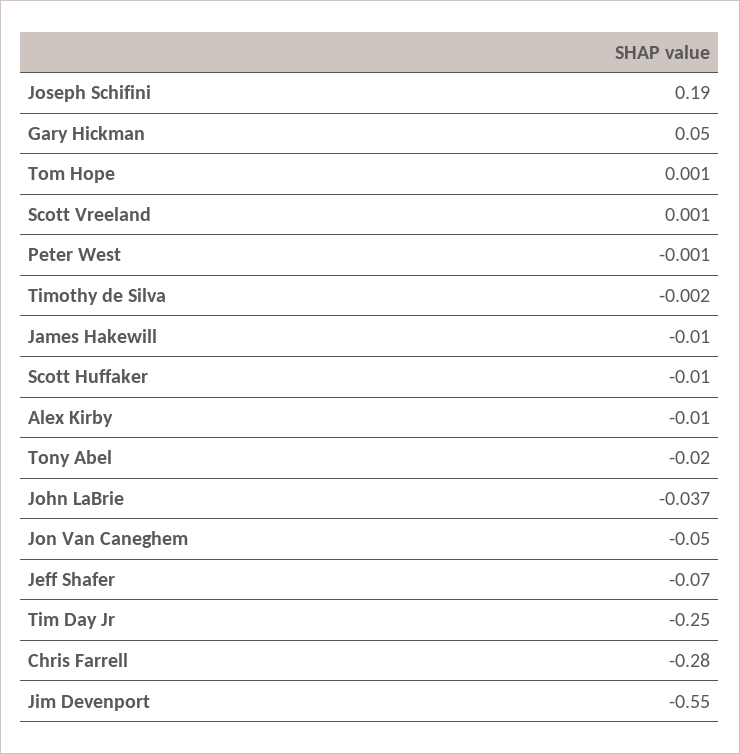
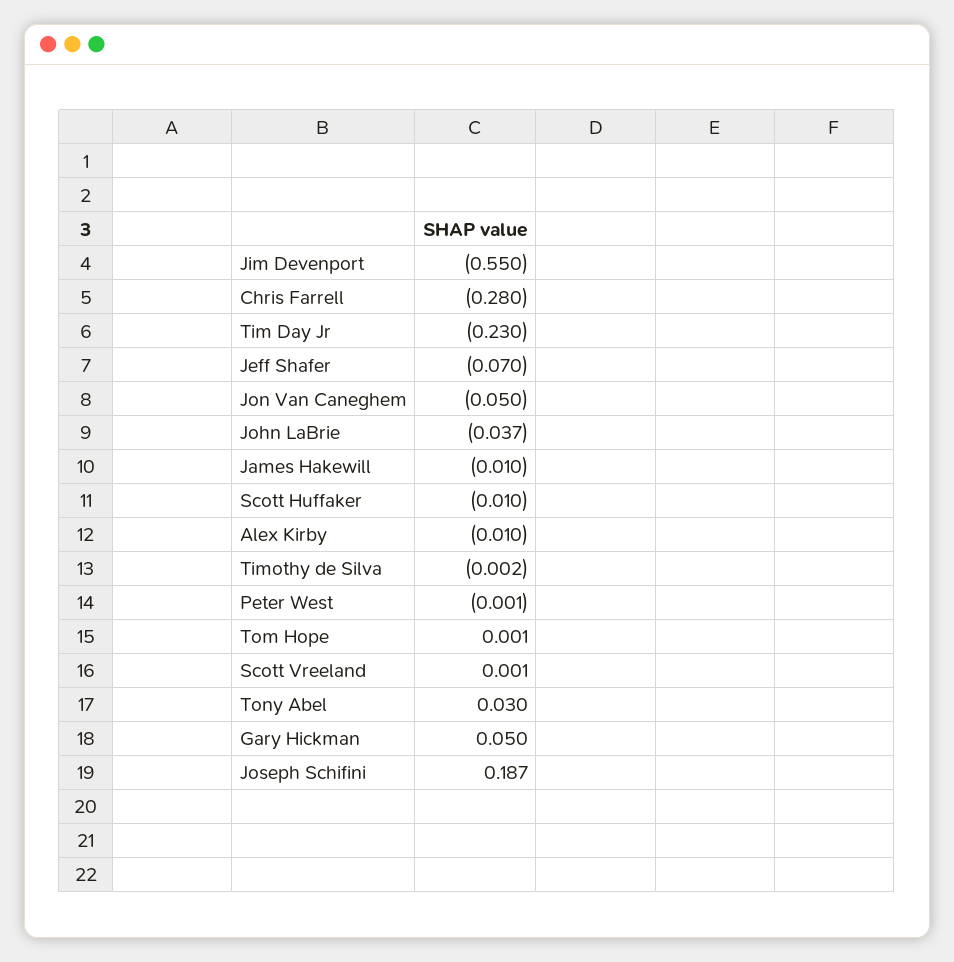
  {
-   "Joseph Schifini": 0.19,
+   "Joseph Schifini": 0.187,
    "Gary Hickman": 0.05,
    "Tom Hope": 0.001,
    "Scott Vreeland": 0.001,
    "Peter West": -0.001,
    "Timothy de Silva": -0.002,
    "James Hakewill": -0.01,
    "Scott Huffaker": -0.01,
    "Alex Kirby": -0.01,
-   "Tony Abel": -0.02,
+   "Tony Abel": 0.03,
    "John LaBrie": -0.037,
    "Jon Van Caneghem": -0.05,
    "Jeff Shafer": -0.07,
-   "Tim Day Jr": -0.25,
+   "Tim Day Jr": -0.23,
    "Chris Farrell": -0.28,
    "Jim Devenport": -0.55
  }

